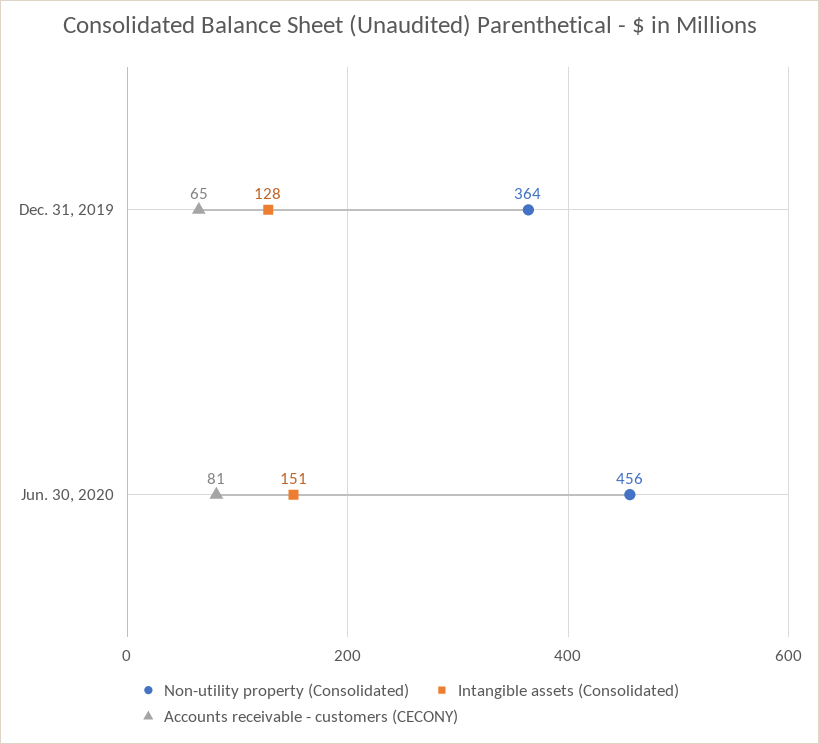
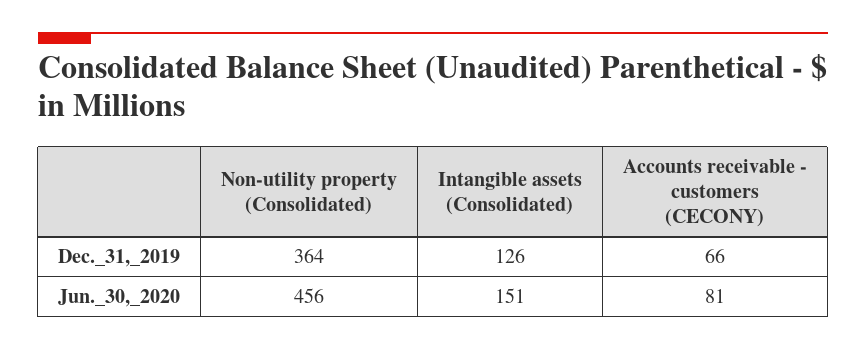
  {
    "Non-utility property (Consolidated)": {
      "Dec. 31, 2019": 364,
      "Jun. 30, 2020": 456
    },
    "Intangible assets (Consolidated)": {
-     "Dec. 31, 2019": 128,
+     "Dec. 31, 2019": 126,
      "Jun. 30, 2020": 151
    },
    "Accounts receivable - customers (CECONY)": {
-     "Dec. 31, 2019": 65,
+     "Dec. 31, 2019": 66,
      "Jun. 30, 2020": 81
    }
  }

